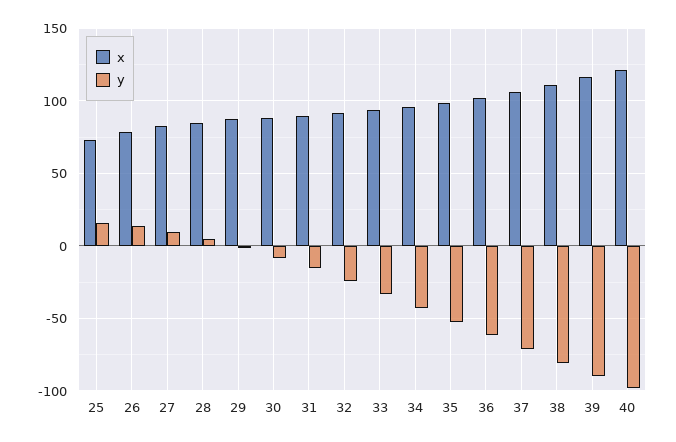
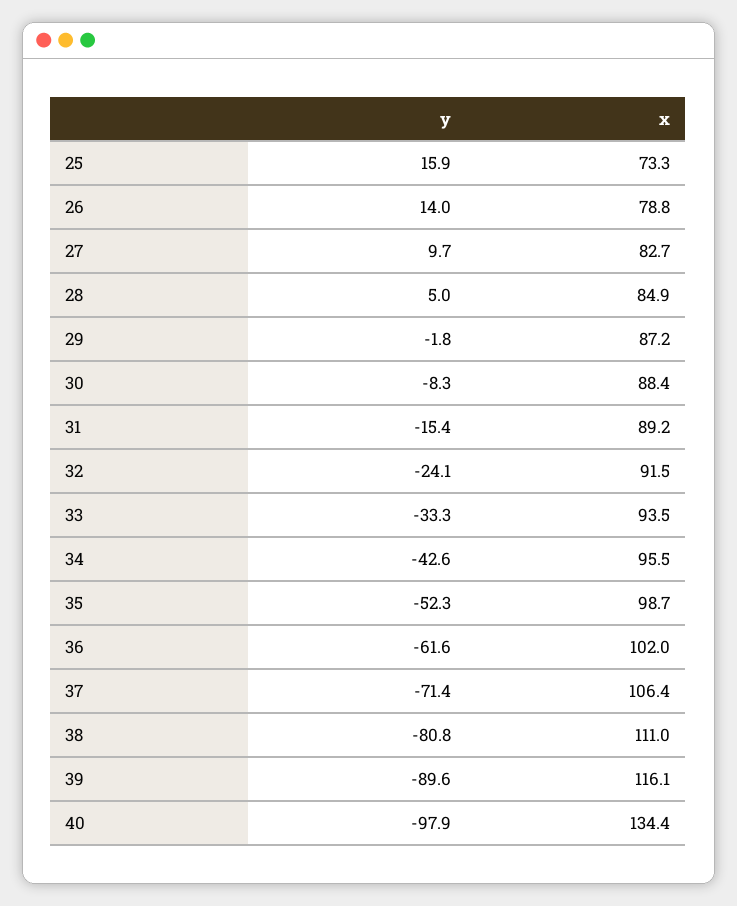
  {
    "x": {
      "25": 73.3,
      "26": 78.8,
      "27": 82.7,
      "28": 84.9,
      "29": 87.2,
      "30": 88.4,
      "31": 89.2,
      "32": 91.5,
      "33": 93.5,
      "34": 95.5,
      "35": 98.7,
      "36": 102,
      "37": 106.4,
      "38": 111,
      "39": 116.1,
-     "40": 120
+     "40": 134.4
    },
    "y": {
      "25": 15.9,
      "26": 14,
      "27": 9.7,
      "28": 5,
      "29": -1.8,
      "30": -8.3,
      "31": -15.4,
      "32": -24.1,
      "33": -33.3,
      "34": -42.6,
      "35": -52.3,
      "36": -61.6,
      "37": -71.4,
      "38": -80.8,
      "39": -89.6,
      "40": -97.9
    }
  }

